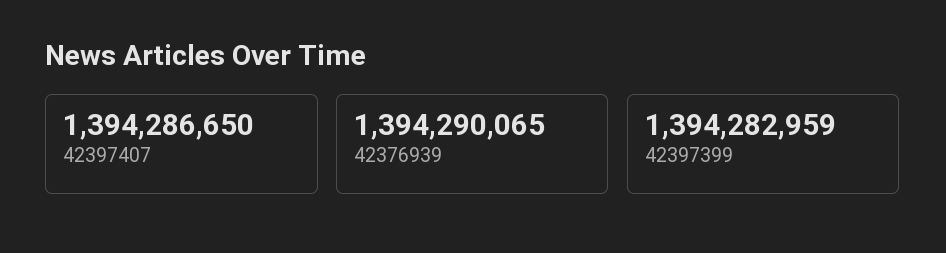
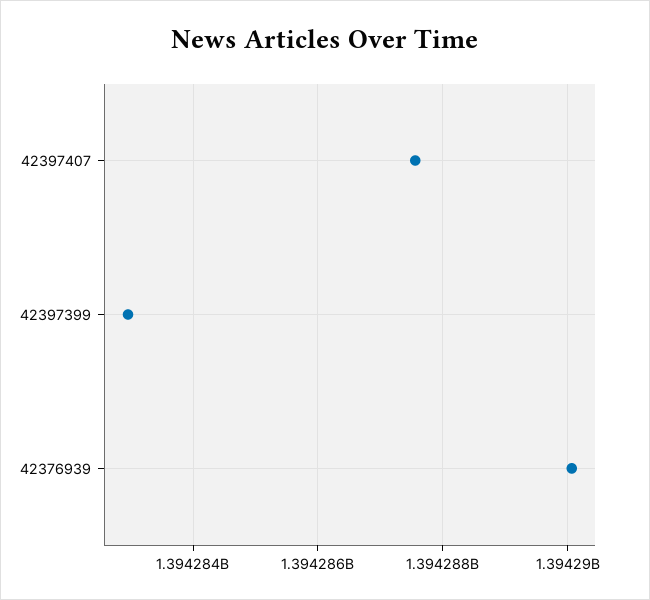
  {
-   "42397407": 1394286650,
+   "42397407": 1394287600,
    "42376939": 1394290065,
    "42397399": 1394282959
  }

